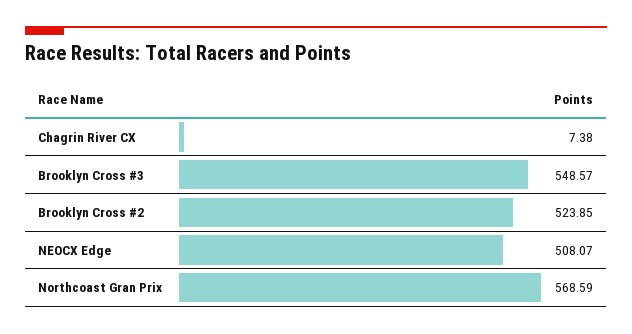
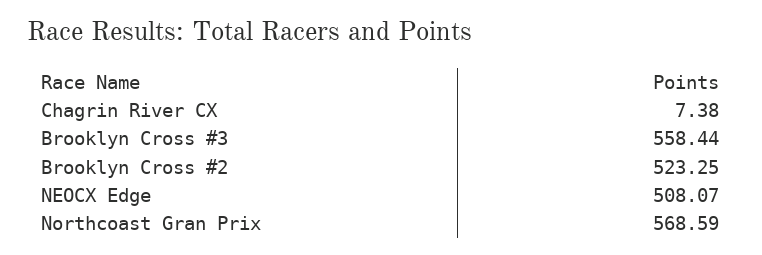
  {
    "Chagrin River CX": 7.38,
-   "Brooklyn Cross #3": 548.57,
+   "Brooklyn Cross #3": 558.44,
-   "Brooklyn Cross #2": 523.85,
+   "Brooklyn Cross #2": 523.25,
    "NEOCX Edge": 508.07,
    "Northcoast Gran Prix": 568.59
  }

